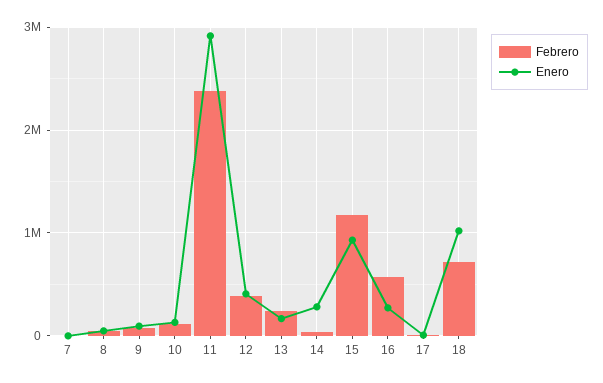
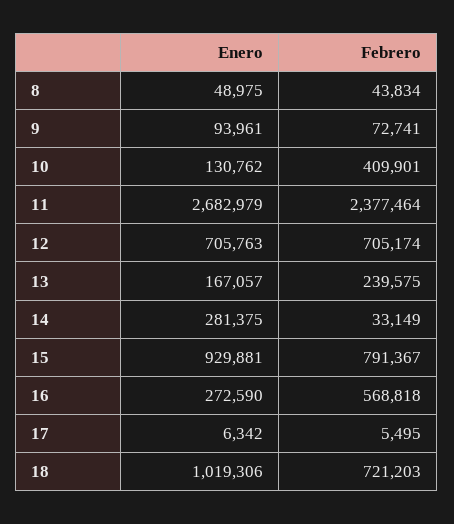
  {
    "Febrero": {
-     "7": 0,
      "8": 43834,
      "9": 72741,
-     "10": 100000,
+     "10": 409901,
      "11": 2377464,
-     "12": 400000,
+     "12": 705174,
      "13": 239575,
      "14": 33149,
-     "15": 1200000,
+     "15": 791367,
      "16": 568818,
      "17": 5495,
      "18": 721203
    },
    "Enero": {
-     "7": 0,
      "8": 48975,
      "9": 93961,
      "10": 130762,
-     "11": 2900000,
+     "11": 2682979,
-     "12": 400000,
+     "12": 705763,
      "13": 167057,
      "14": 281375,
      "15": 929881,
      "16": 272590,
      "17": 6342,
      "18": 1019306
    }
  }

